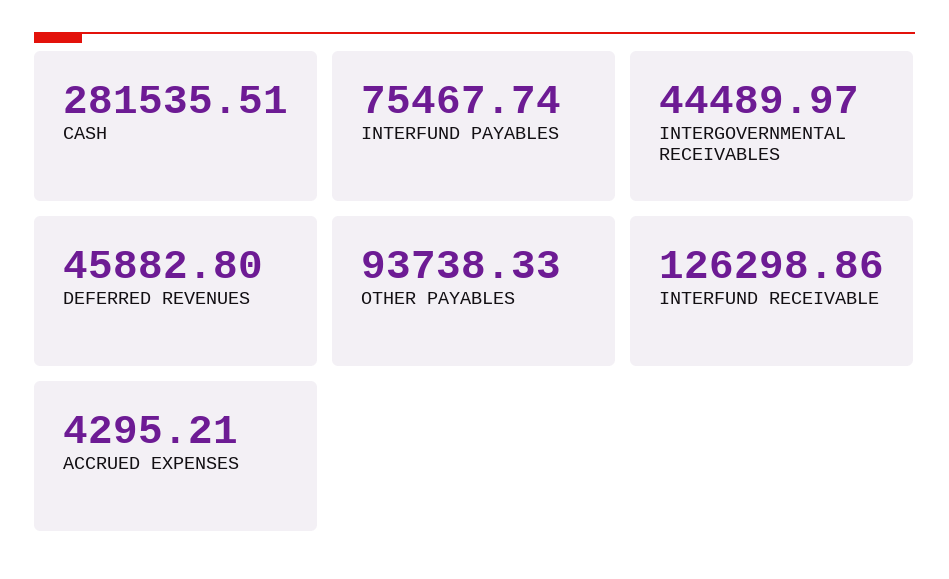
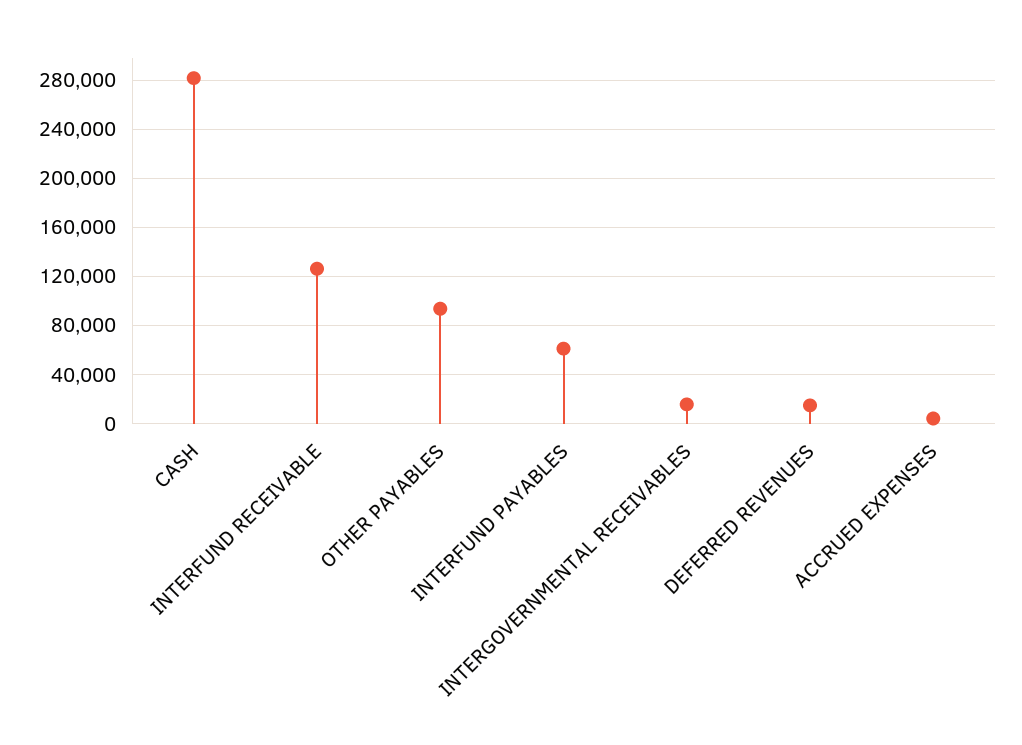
  {
    "CASH": 281535.51,
-   "INTERFUND PAYABLES": 75467.74,
+   "INTERFUND PAYABLES": 60000,
-   "INTERGOVERNMENTAL RECEIVABLES": 44489.97,
+   "INTERGOVERNMENTAL RECEIVABLES": 15000,
-   "DEFERRED REVENUES": 45882.8,
+   "DEFERRED REVENUES": 15000,
    "OTHER PAYABLES": 93738.33,
    "INTERFUND RECEIVABLE": 126298.86,
    "ACCRUED EXPENSES": 4295.21
  }

